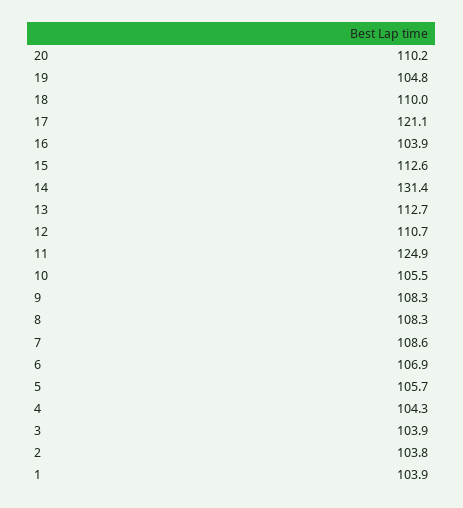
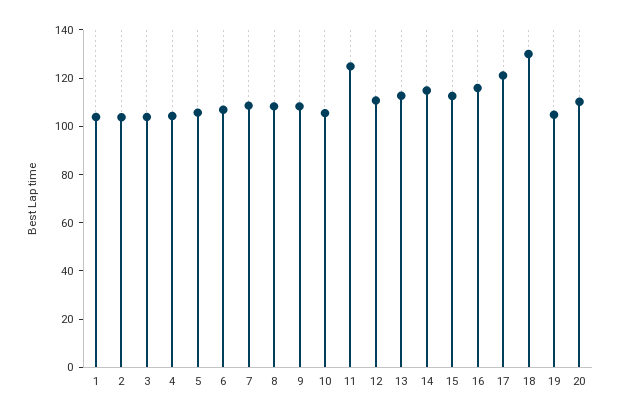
  {
    "20": 110.2,
    "19": 104.8,
-   "18": 110,
+   "18": 130,
    "17": 121.1,
-   "16": 103.9,
+   "16": 115,
    "15": 112.6,
-   "14": 131.4,
+   "14": 115,
    "13": 112.7,
    "12": 110.7,
    "11": 124.9,
    "10": 105.5,
    "9": 108.3,
    "8": 108.3,
    "7": 108.6,
    "6": 106.9,
    "5": 105.7,
    "4": 104.3,
    "3": 103.9,
    "2": 103.8,
    "1": 103.9
  }

